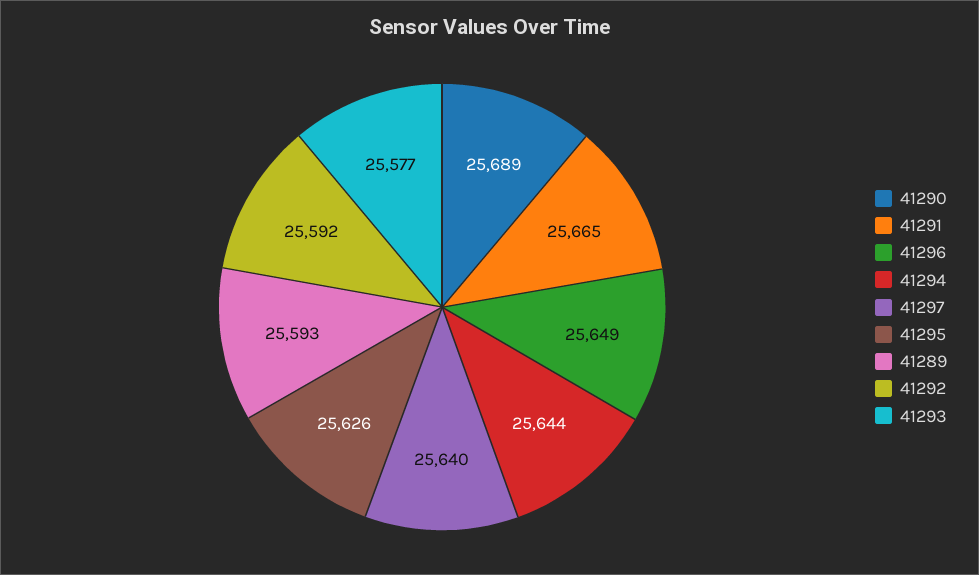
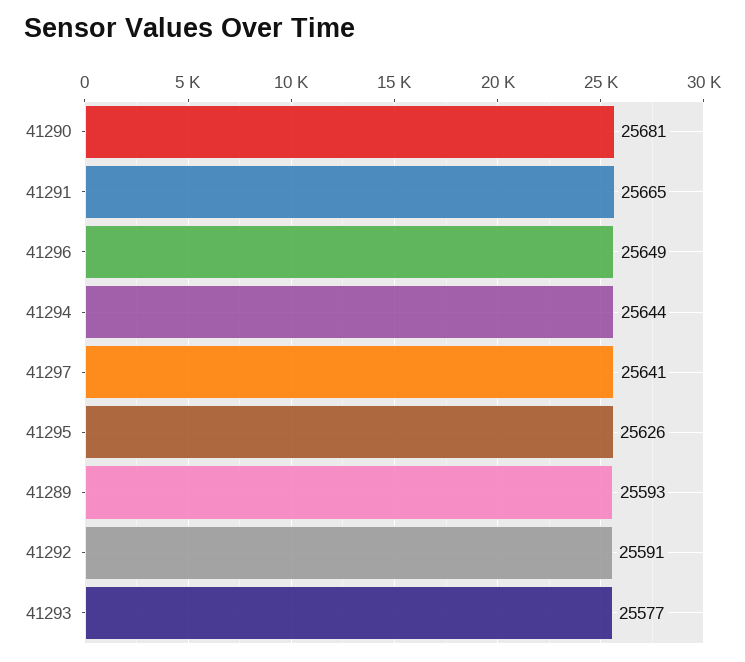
  {
-   "41290": 25689,
+   "41290": 25681,
    "41291": 25665,
    "41296": 25649,
    "41294": 25644,
-   "41297": 25640,
+   "41297": 25641,
    "41295": 25626,
    "41289": 25593,
-   "41292": 25592,
+   "41292": 25591,
    "41293": 25577
  }

